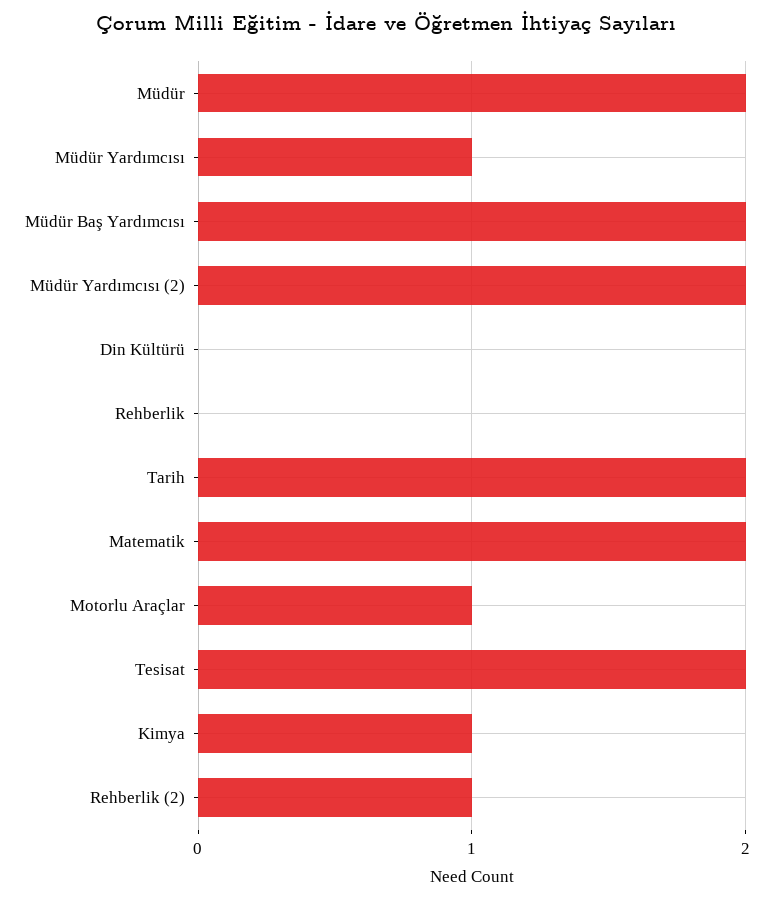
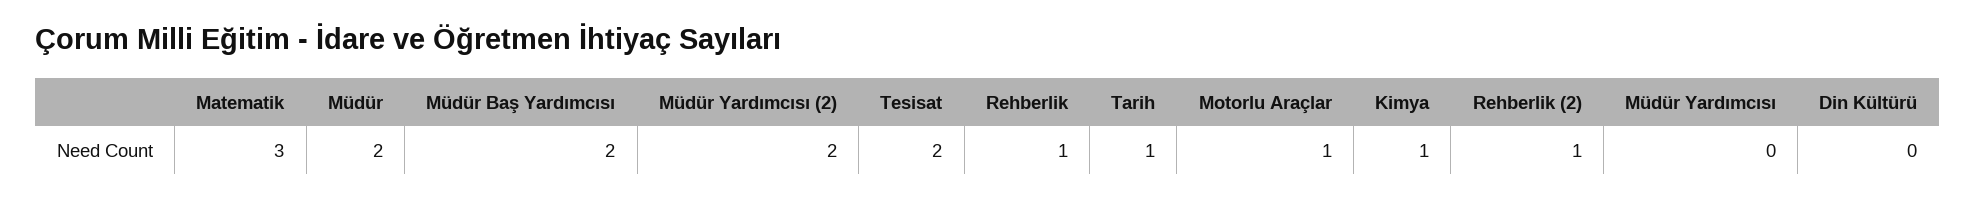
  {
    "Müdür": 2,
-   "Müdür Yardımcısı": 1,
+   "Müdür Yardımcısı": 0,
    "Müdür Baş Yardımcısı": 2,
    "Müdür Yardımcısı (2)": 2,
    "Din Kültürü": 0,
-   "Rehberlik": 0,
+   "Rehberlik": 1,
-   "Tarih": 2,
+   "Tarih": 1,
-   "Matematik": 2,
+   "Matematik": 3,
    "Motorlu Araçlar": 1,
    "Tesisat": 2,
    "Kimya": 1,
    "Rehberlik (2)": 1
  }

